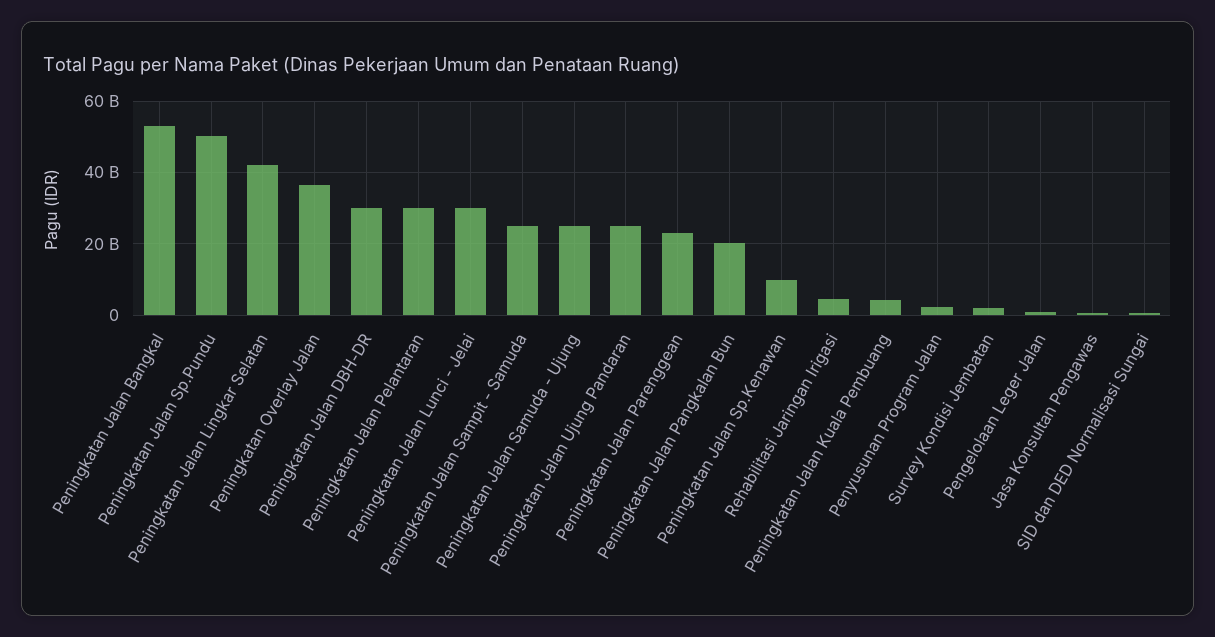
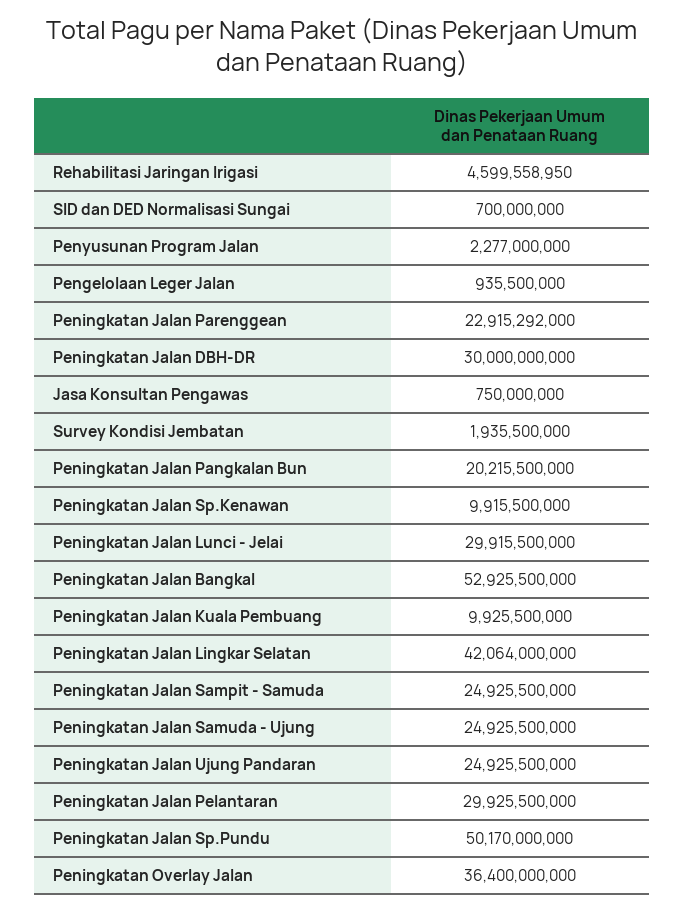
  {
    "Peningkatan Jalan Bangkal": 52925500000,
    "Peningkatan Jalan Sp.Pundu": 50170000000,
    "Peningkatan Jalan Lingkar Selatan": 42064000000,
    "Peningkatan Overlay Jalan": 36400000000,
    "Peningkatan Jalan DBH-DR": 30000000000,
    "Peningkatan Jalan Pelantaran": 29925500000,
    "Peningkatan Jalan Lunci - Jelai": 29915500000,
    "Peningkatan Jalan Sampit - Samuda": 24925500000,
    "Peningkatan Jalan Samuda - Ujung": 24925500000,
    "Peningkatan Jalan Ujung Pandaran": 24925500000,
    "Peningkatan Jalan Parenggean": 22915292000,
    "Peningkatan Jalan Pangkalan Bun": 20215500000,
    "Peningkatan Jalan Sp.Kenawan": 9915500000,
    "Rehabilitasi Jaringan Irigasi": 4599558950,
-   "Peningkatan Jalan Kuala Pembuang": 4000000000,
+   "Peningkatan Jalan Kuala Pembuang": 9925500000,
    "Penyusunan Program Jalan": 2277000000,
    "Survey Kondisi Jembatan": 1935500000,
    "Pengelolaan Leger Jalan": 935500000,
    "Jasa Konsultan Pengawas": 750000000,
    "SID dan DED Normalisasi Sungai": 700000000
  }

